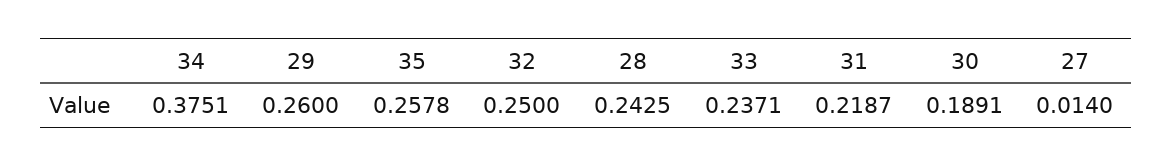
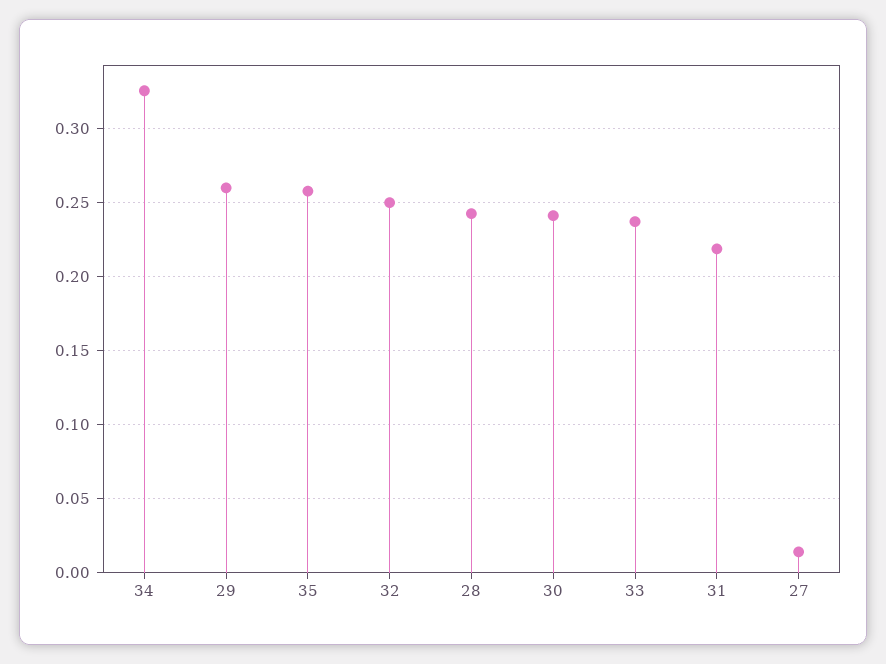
  {
-   "34": 0.3751,
+   "34": 0.325,
    "29": 0.26,
    "35": 0.2578,
    "32": 0.25,
    "28": 0.2425,
    "33": 0.2371,
    "31": 0.2187,
-   "30": 0.1891,
+   "30": 0.24,
    "27": 0.014
  }

